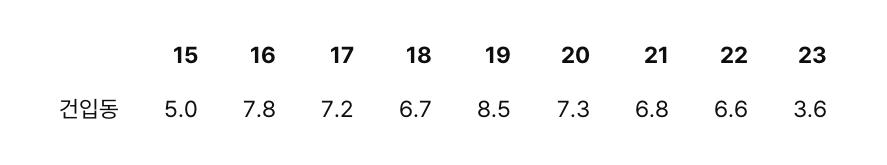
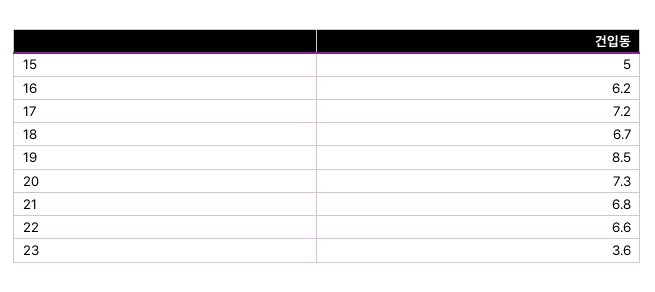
  {
    "15": 5,
-   "16": 7.8,
+   "16": 6.2,
    "17": 7.2,
    "18": 6.7,
    "19": 8.5,
    "20": 7.3,
    "21": 6.8,
    "22": 6.6,
    "23": 3.6
  }

